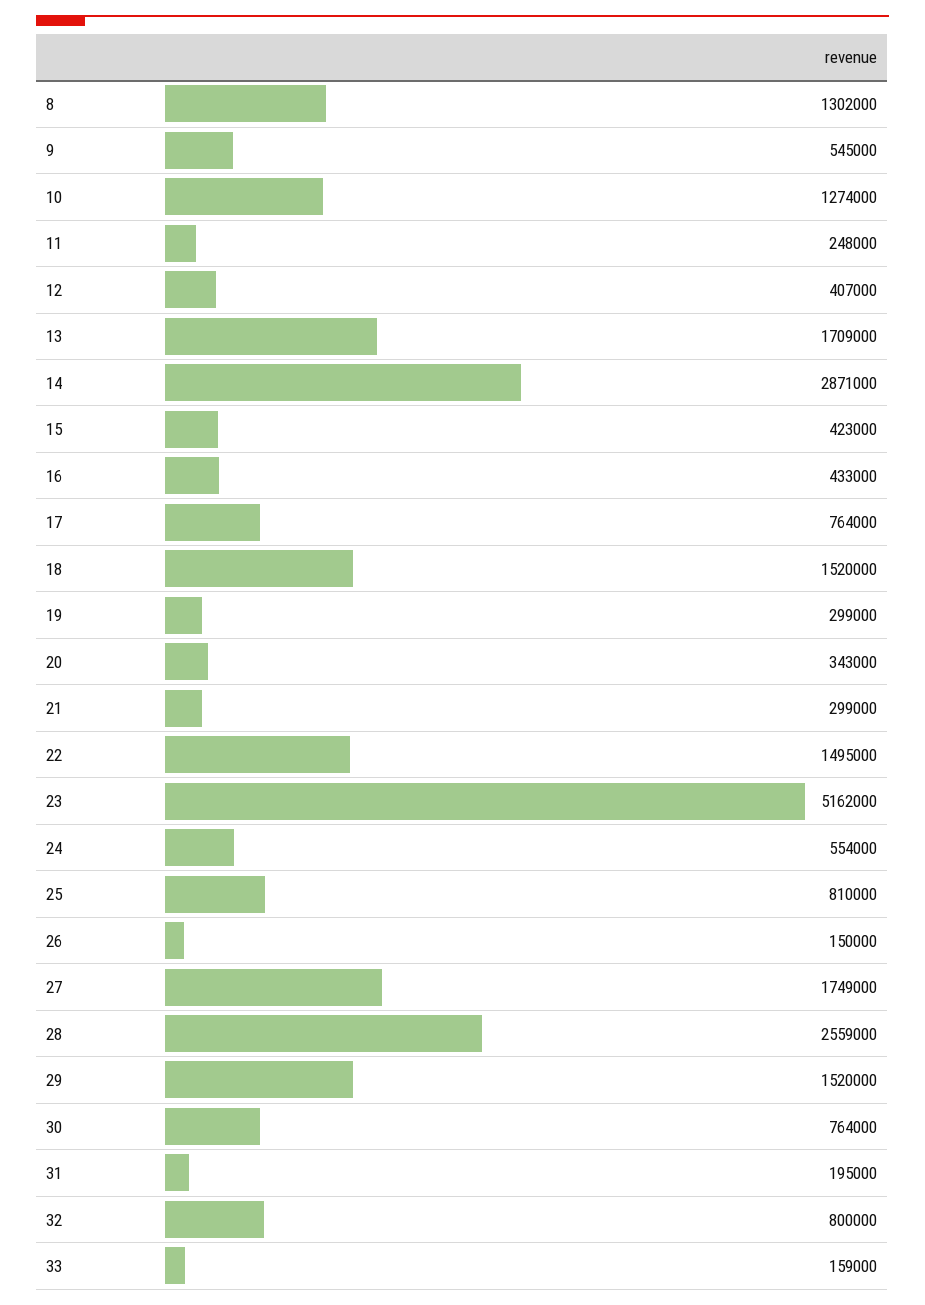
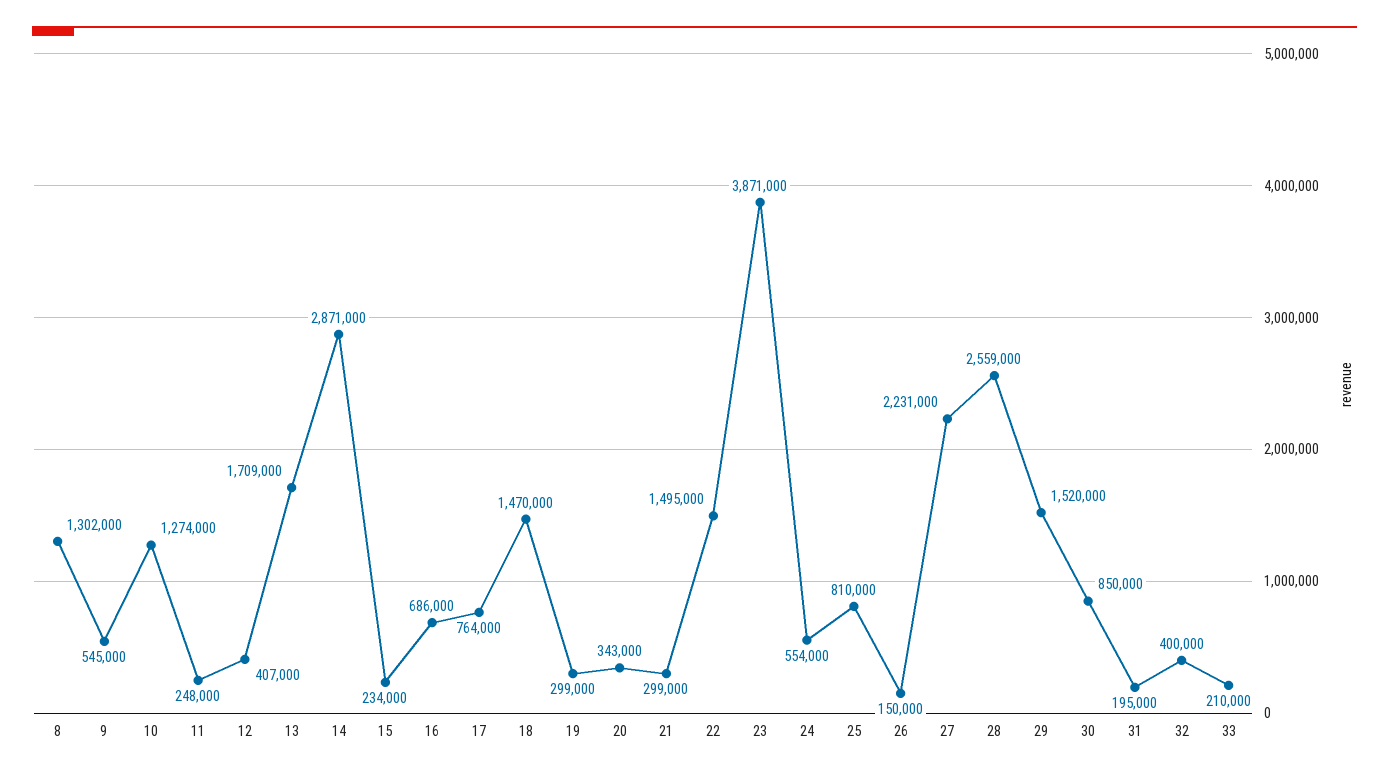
  {
    "8": 1302000,
    "9": 545000,
    "10": 1274000,
    "11": 248000,
    "12": 407000,
    "13": 1709000,
    "14": 2871000,
-   "15": 423000,
+   "15": 234000,
-   "16": 433000,
+   "16": 686000,
    "17": 764000,
-   "18": 1520000,
+   "18": 1470000,
    "19": 299000,
    "20": 343000,
    "21": 299000,
    "22": 1495000,
-   "23": 5162000,
+   "23": 3871000,
    "24": 554000,
    "25": 810000,
    "26": 150000,
-   "27": 1749000,
+   "27": 2231000,
    "28": 2559000,
    "29": 1520000,
-   "30": 764000,
+   "30": 850000,
    "31": 195000,
-   "32": 800000,
+   "32": 400000,
-   "33": 159000
+   "33": 210000
  }

